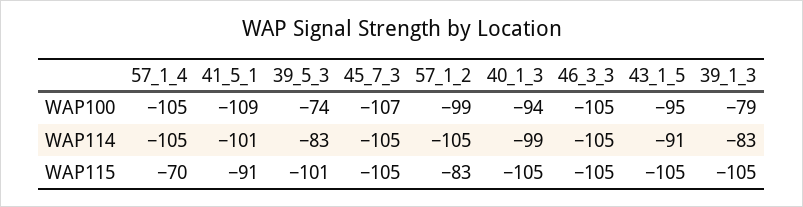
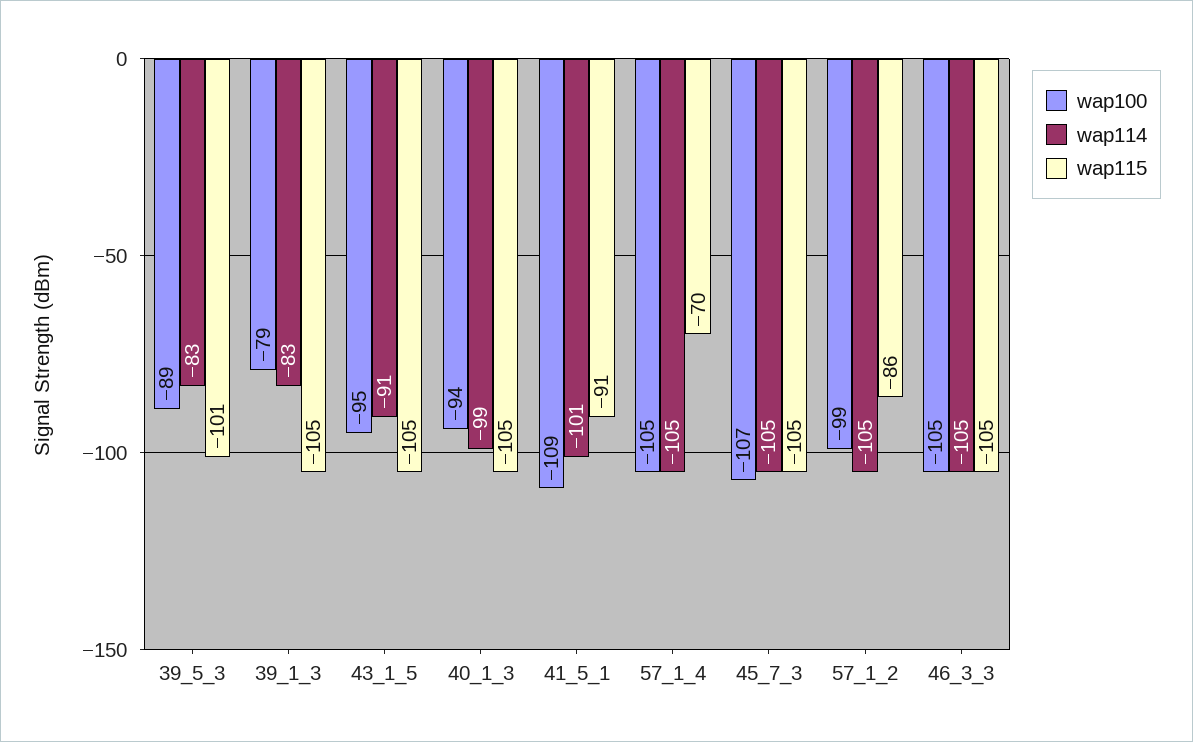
  {
    "WAP100": {
      "57_1_4": -105,
      "41_5_1": -109,
-     "39_5_3": -74,
+     "39_5_3": -89,
      "45_7_3": -107,
      "57_1_2": -99,
      "40_1_3": -94,
      "46_3_3": -105,
      "43_1_5": -95,
      "39_1_3": -79
    },
    "WAP114": {
      "57_1_4": -105,
      "41_5_1": -101,
      "39_5_3": -83,
      "45_7_3": -105,
      "57_1_2": -105,
      "40_1_3": -99,
      "46_3_3": -105,
      "43_1_5": -91,
      "39_1_3": -83
    },
    "WAP115": {
      "57_1_4": -70,
      "41_5_1": -91,
      "39_5_3": -101,
      "45_7_3": -105,
-     "57_1_2": -83,
+     "57_1_2": -86,
      "40_1_3": -105,
      "46_3_3": -105,
      "43_1_5": -105,
      "39_1_3": -105
    }
  }

